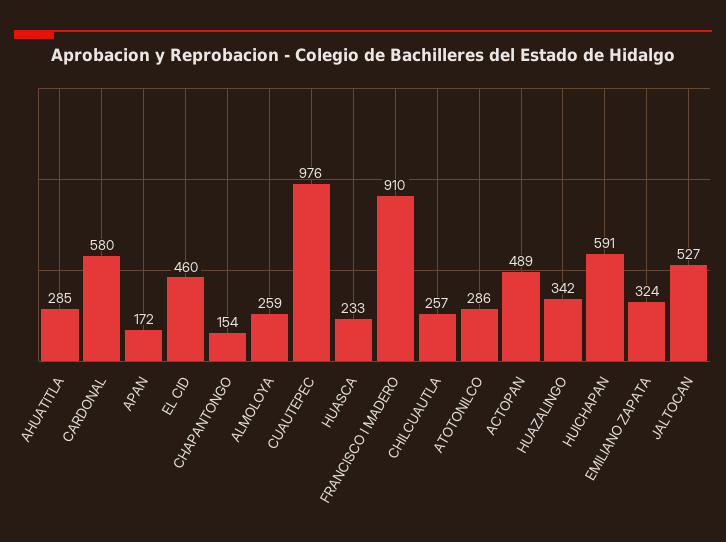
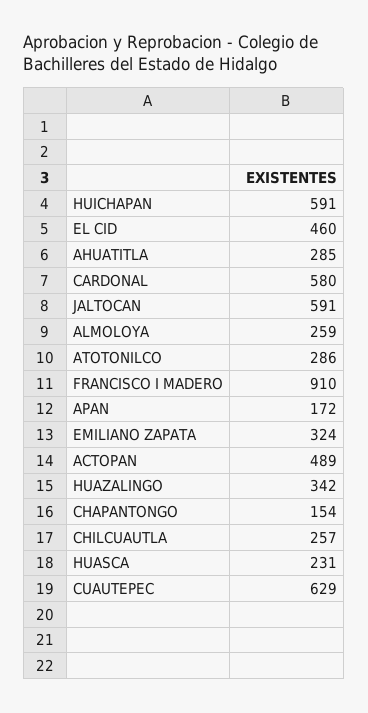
  {
    "AHUATITLA": 285,
    "CARDONAL": 580,
    "APAN": 172,
    "EL CID": 460,
    "CHAPANTONGO": 154,
    "ALMOLOYA": 259,
-   "CUAUTEPEC": 976,
+   "CUAUTEPEC": 629,
-   "HUASCA": 233,
+   "HUASCA": 231,
    "FRANCISCO I MADERO": 910,
    "CHILCUAUTLA": 257,
    "ATOTONILCO": 286,
    "ACTOPAN": 489,
    "HUAZALINGO": 342,
    "HUICHAPAN": 591,
    "EMILIANO ZAPATA": 324,
-   "JALTOCAN": 527
+   "JALTOCAN": 591
  }

